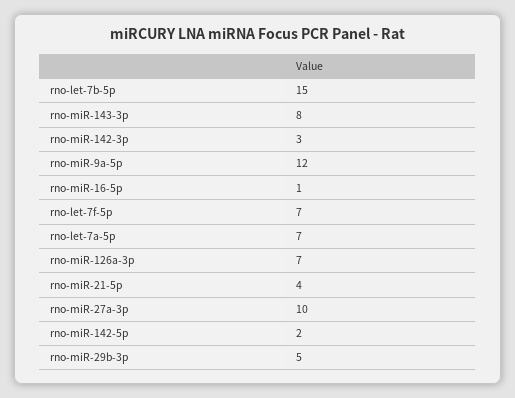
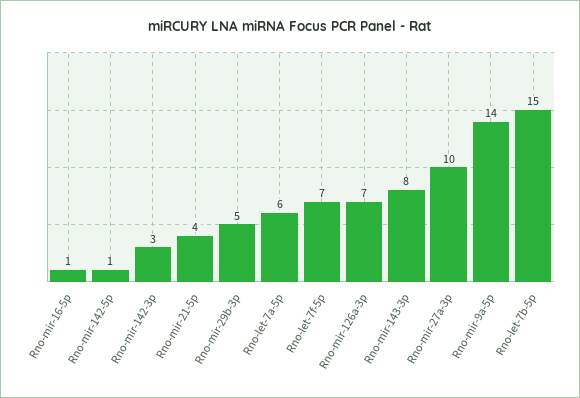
  {
    "rno-let-7b-5p": 15,
    "rno-miR-143-3p": 8,
    "rno-miR-142-3p": 3,
-   "rno-miR-9a-5p": 12,
+   "rno-miR-9a-5p": 14,
    "rno-miR-16-5p": 1,
    "rno-let-7f-5p": 7,
-   "rno-let-7a-5p": 7,
+   "rno-let-7a-5p": 6,
    "rno-miR-126a-3p": 7,
    "rno-miR-21-5p": 4,
    "rno-miR-27a-3p": 10,
-   "rno-miR-142-5p": 2,
+   "rno-miR-142-5p": 1,
    "rno-miR-29b-3p": 5
  }

